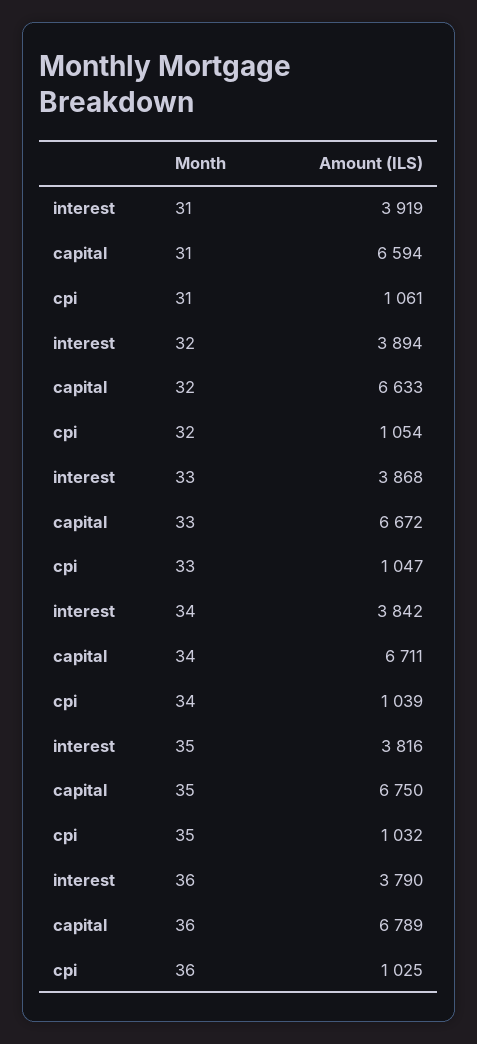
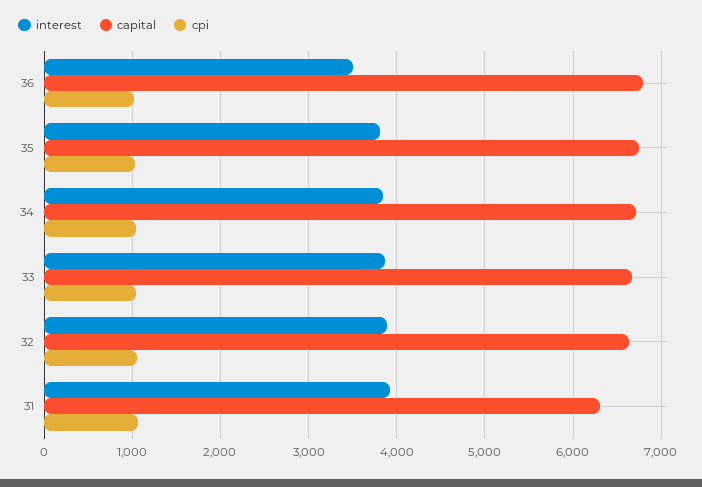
  {
    "interest": {
      "31": 3919,
      "32": 3894,
      "33": 3868,
      "34": 3842,
      "35": 3816,
-     "36": 3790
+     "36": 3500
    },
    "capital": {
-     "31": 6594,
+     "31": 6300,
      "32": 6633,
      "33": 6672,
      "34": 6711,
      "35": 6750,
      "36": 6789
    },
    "cpi": {
      "31": 1061,
      "32": 1054,
      "33": 1047,
      "34": 1039,
      "35": 1032,
      "36": 1025
    }
  }

